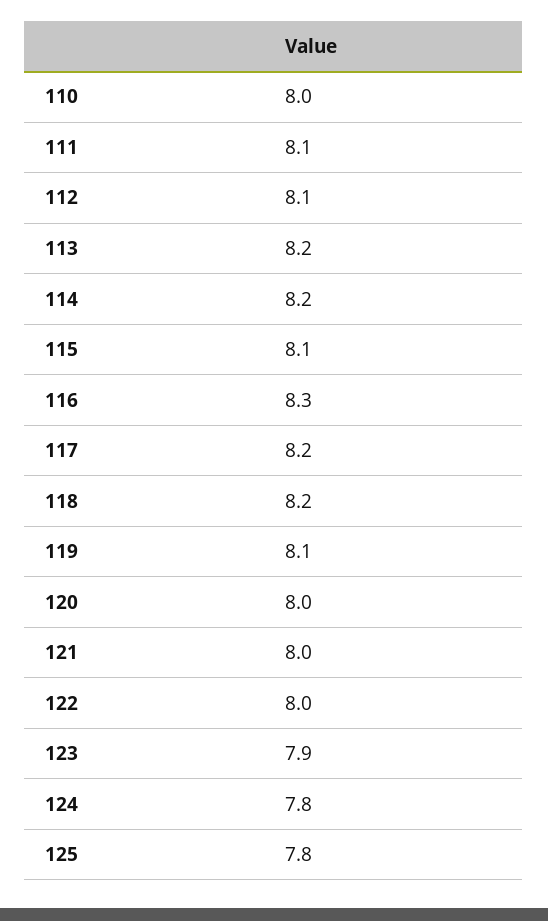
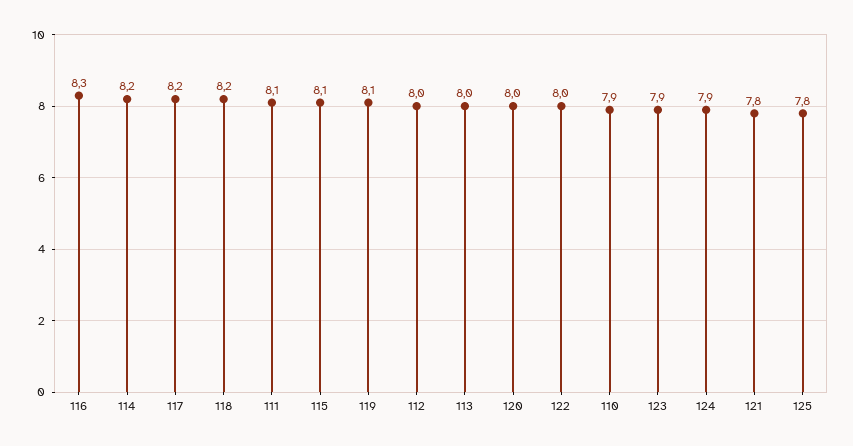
  {
-   "110": 8,
+   "110": 7.9,
    "111": 8.1,
-   "112": 8.1,
+   "112": 8,
-   "113": 8.2,
+   "113": 8,
    "114": 8.2,
    "115": 8.1,
    "116": 8.3,
    "117": 8.2,
    "118": 8.2,
    "119": 8.1,
    "120": 8,
-   "121": 8,
+   "121": 7.8,
    "122": 8,
    "123": 7.9,
-   "124": 7.8,
+   "124": 7.9,
    "125": 7.8
  }

